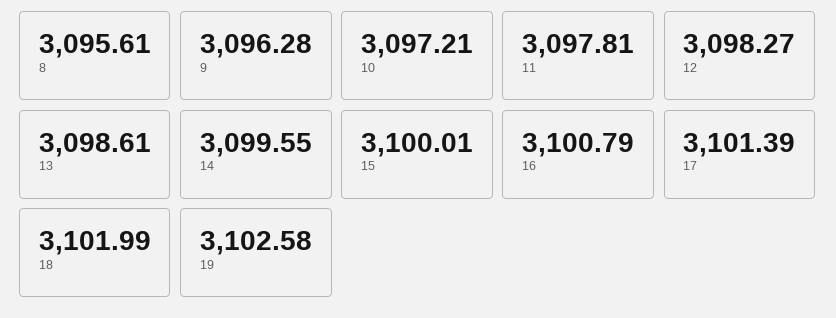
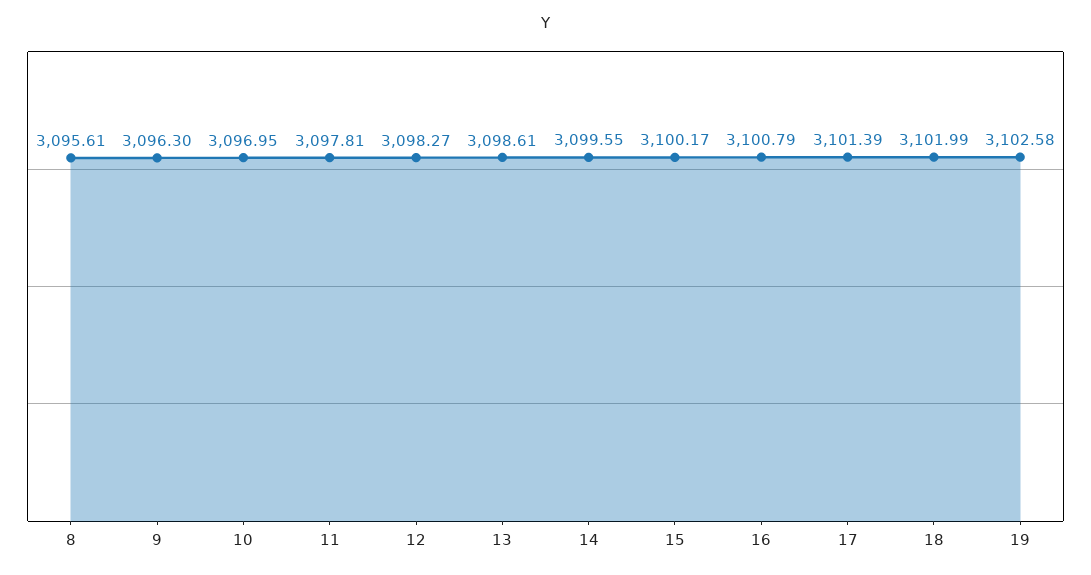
  {
    "8": 3095.61,
-   "9": 3096.28,
+   "9": 3096.3,
-   "10": 3097.21,
+   "10": 3096.95,
    "11": 3097.81,
    "12": 3098.27,
    "13": 3098.61,
    "14": 3099.55,
-   "15": 3100.01,
+   "15": 3100.17,
    "16": 3100.79,
    "17": 3101.39,
    "18": 3101.99,
    "19": 3102.58
  }

